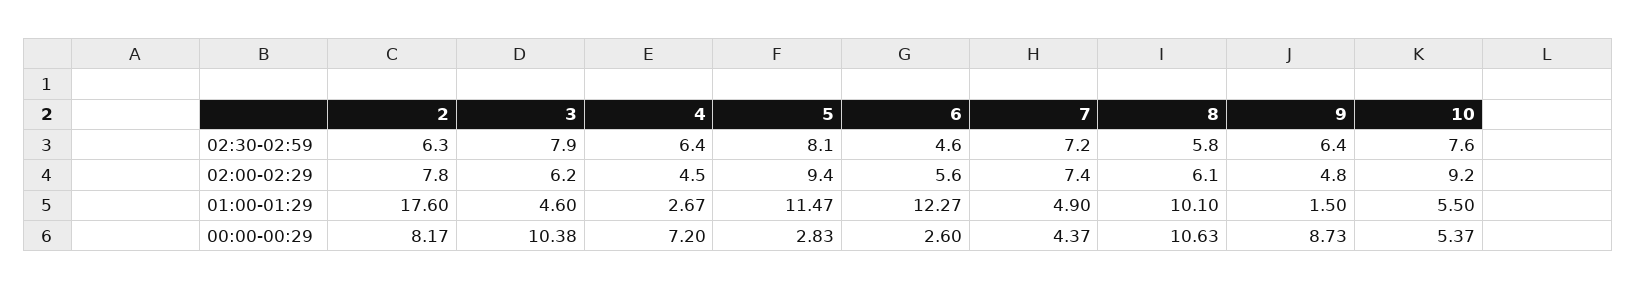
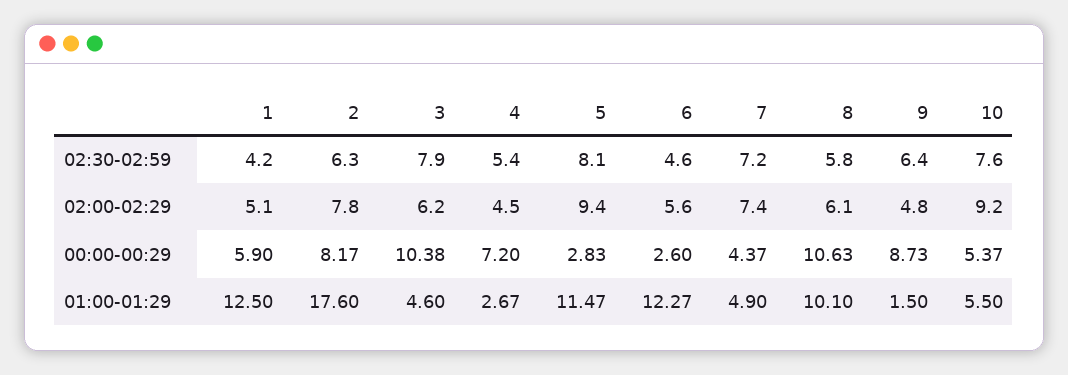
  {
    "2": {
      "02:30-02:59": 6.3,
      "02:00-02:29": 7.8,
      "01:00-01:29": 17.6,
      "00:00-00:29": 8.17
    },
    "3": {
      "02:30-02:59": 7.9,
      "02:00-02:29": 6.2,
      "01:00-01:29": 4.6,
      "00:00-00:29": 10.38
    },
    "4": {
-     "02:30-02:59": 6.4,
+     "02:30-02:59": 5.4,
      "02:00-02:29": 4.5,
      "01:00-01:29": 2.67,
      "00:00-00:29": 7.2
    },
    "5": {
      "02:30-02:59": 8.1,
      "02:00-02:29": 9.4,
      "01:00-01:29": 11.47,
      "00:00-00:29": 2.83
    },
    "6": {
      "02:30-02:59": 4.6,
      "02:00-02:29": 5.6,
      "01:00-01:29": 12.27,
      "00:00-00:29": 2.6
    },
    "7": {
      "02:30-02:59": 7.2,
      "02:00-02:29": 7.4,
      "01:00-01:29": 4.9,
      "00:00-00:29": 4.37
    },
    "8": {
      "02:30-02:59": 5.8,
      "02:00-02:29": 6.1,
      "01:00-01:29": 10.1,
      "00:00-00:29": 10.63
    },
    "9": {
      "02:30-02:59": 6.4,
      "02:00-02:29": 4.8,
      "01:00-01:29": 1.5,
      "00:00-00:29": 8.73
    },
    "10": {
      "02:30-02:59": 7.6,
      "02:00-02:29": 9.2,
      "01:00-01:29": 5.5,
      "00:00-00:29": 5.37
-   }
+   },
+   "1": {
+     "02:30-02:59": 4.2,
+     "02:00-02:29": 5.1,
+     "00:00-00:29": 5.9,
+     "01:00-01:29": 12.5
+   }
  }

